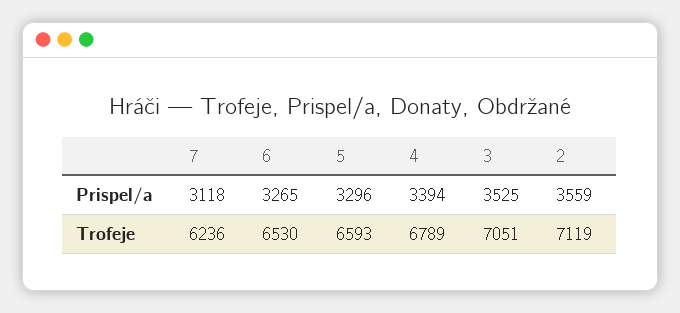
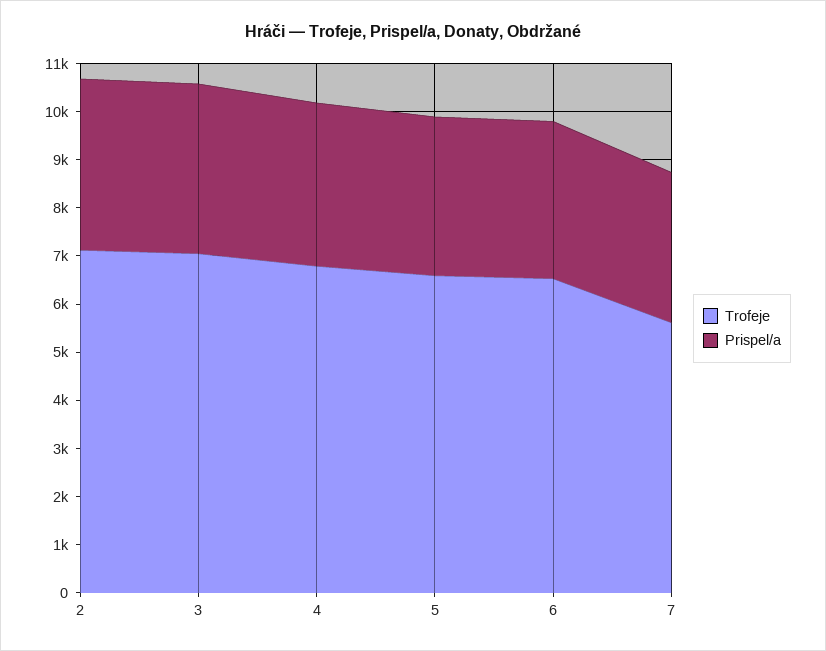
  {
    "Prispel/a": {
      "7": 3118,
      "6": 3265,
      "5": 3296,
      "4": 3394,
      "3": 3525,
      "2": 3559
    },
    "Trofeje": {
-     "7": 6236,
+     "7": 5600,
      "6": 6530,
      "5": 6593,
      "4": 6789,
      "3": 7051,
      "2": 7119
    }
  }

